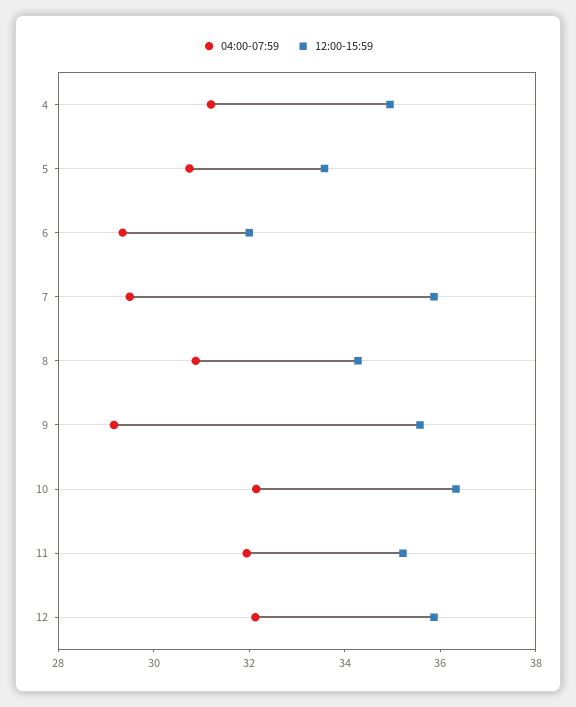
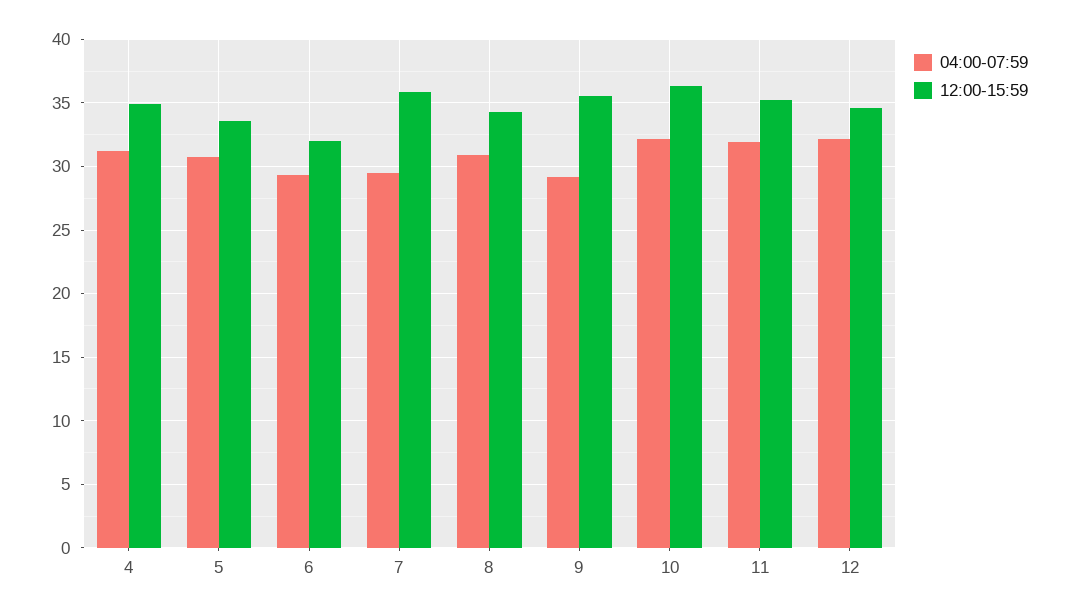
  {
    "04:00-07:59": {
      "4": 31,
      "5": 31,
      "6": 29.5,
      "7": 29.5,
      "8": 31,
      "9": 29,
      "10": 32,
      "11": 32,
      "12": 32
    },
    "12:00-15:59": {
      "4": 35,
      "5": 33.5,
      "6": 32,
      "7": 36,
      "8": 34.5,
      "9": 35.5,
      "10": 36.5,
      "11": 35,
-     "12": 36
+     "12": 34.5
    }
  }

